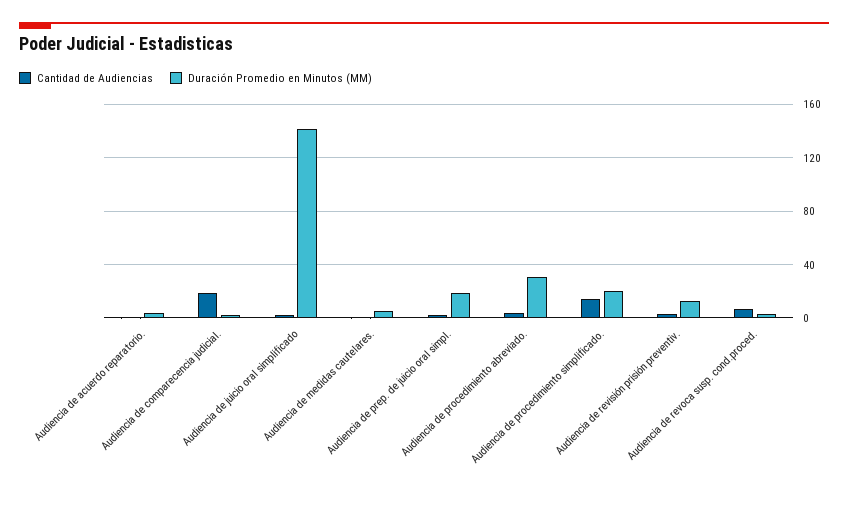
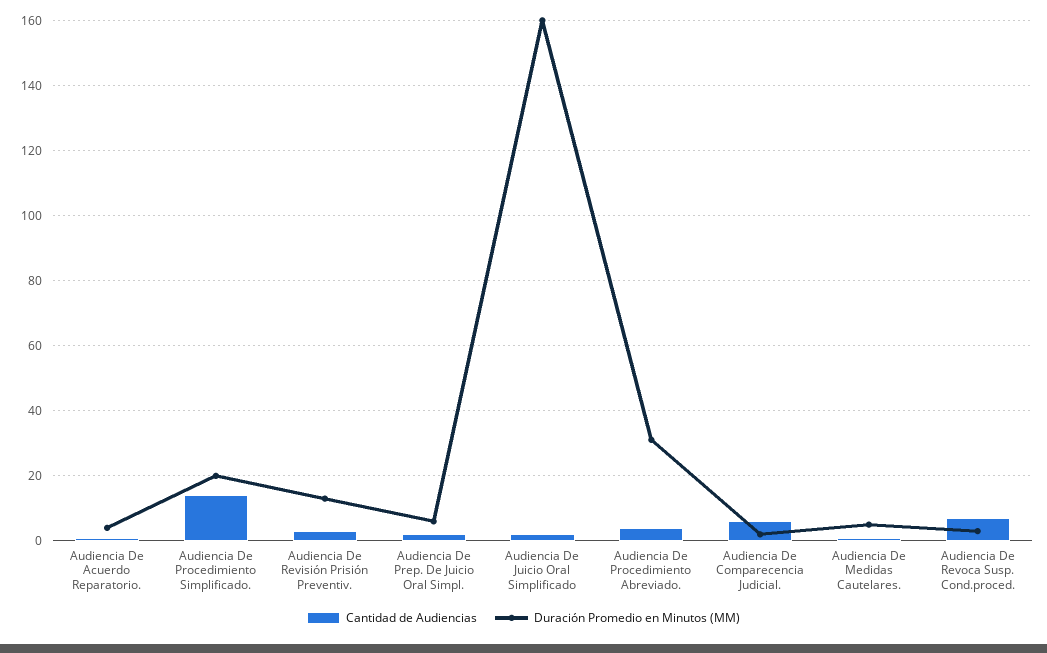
  {
    "Cantidad de Audiencias": {
      "Audiencia de acuerdo reparatorio.": 0,
-     "Audiencia de comparecencia judicial.": 20,
+     "Audiencia de comparecencia judicial.": 5,
      "Audiencia de juicio oral simplificado": 0,
      "Audiencia de medidas cautelares.": 0,
      "Audiencia de prep. de juicio oral simpl.": 0,
      "Audiencia de procedimiento abreviado.": 5,
      "Audiencia de procedimiento simplificado.": 15,
      "Audiencia de revisión prisión preventiv.": 5,
      "Audiencia de revoca susp. cond.proced.": 5
    },
    "Duración Promedio en Minutos (MM)": {
      "Audiencia de acuerdo reparatorio.": 5,
      "Audiencia de comparecencia judicial.": 0,
-     "Audiencia de juicio oral simplificado": 140,
+     "Audiencia de juicio oral simplificado": 160,
      "Audiencia de medidas cautelares.": 5,
-     "Audiencia de prep. de juicio oral simpl.": 20,
+     "Audiencia de prep. de juicio oral simpl.": 5,
      "Audiencia de procedimiento abreviado.": 30,
      "Audiencia de procedimiento simplificado.": 20,
      "Audiencia de revisión prisión preventiv.": 15,
      "Audiencia de revoca susp. cond.proced.": 5
    }
  }

